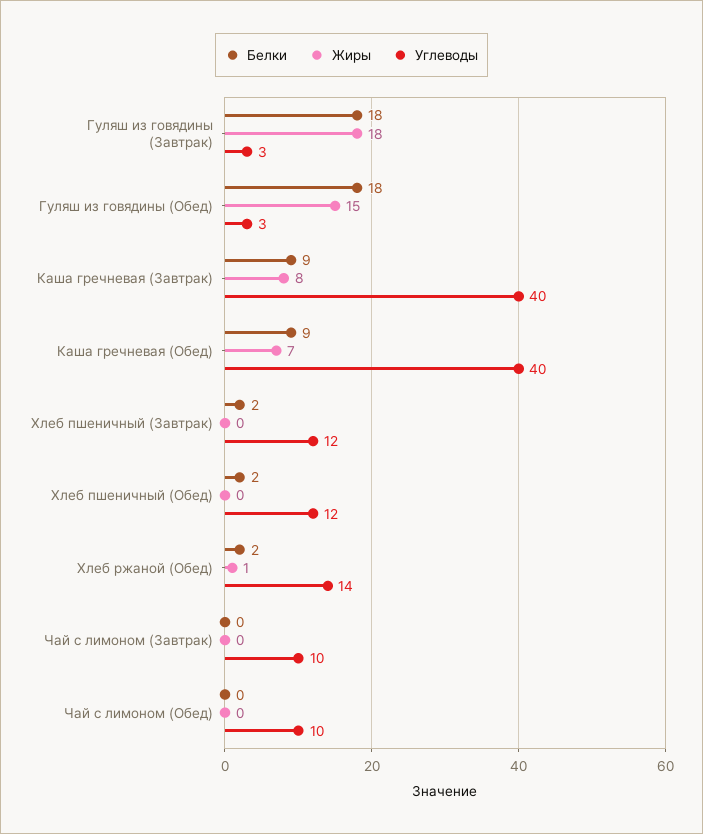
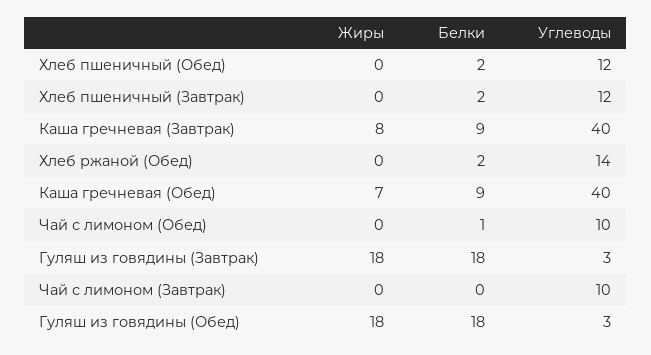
  {
    "Белки": {
      "Гуляш из говядины (Завтрак)": 18,
      "Гуляш из говядины (Обед)": 18,
      "Каша гречневая (Завтрак)": 9,
      "Каша гречневая (Обед)": 9,
      "Хлеб пшеничный (Завтрак)": 2,
      "Хлеб пшеничный (Обед)": 2,
      "Хлеб ржаной (Обед)": 2,
      "Чай с лимоном (Завтрак)": 0,
-     "Чай с лимоном (Обед)": 0
+     "Чай с лимоном (Обед)": 1
    },
    "Жиры": {
      "Гуляш из говядины (Завтрак)": 18,
-     "Гуляш из говядины (Обед)": 15,
+     "Гуляш из говядины (Обед)": 18,
      "Каша гречневая (Завтрак)": 8,
      "Каша гречневая (Обед)": 7,
      "Хлеб пшеничный (Завтрак)": 0,
      "Хлеб пшеничный (Обед)": 0,
-     "Хлеб ржаной (Обед)": 1,
+     "Хлеб ржаной (Обед)": 0,
      "Чай с лимоном (Завтрак)": 0,
      "Чай с лимоном (Обед)": 0
    },
    "Углеводы": {
      "Гуляш из говядины (Завтрак)": 3,
      "Гуляш из говядины (Обед)": 3,
      "Каша гречневая (Завтрак)": 40,
      "Каша гречневая (Обед)": 40,
      "Хлеб пшеничный (Завтрак)": 12,
      "Хлеб пшеничный (Обед)": 12,
      "Хлеб ржаной (Обед)": 14,
      "Чай с лимоном (Завтрак)": 10,
      "Чай с лимоном (Обед)": 10
    }
  }

